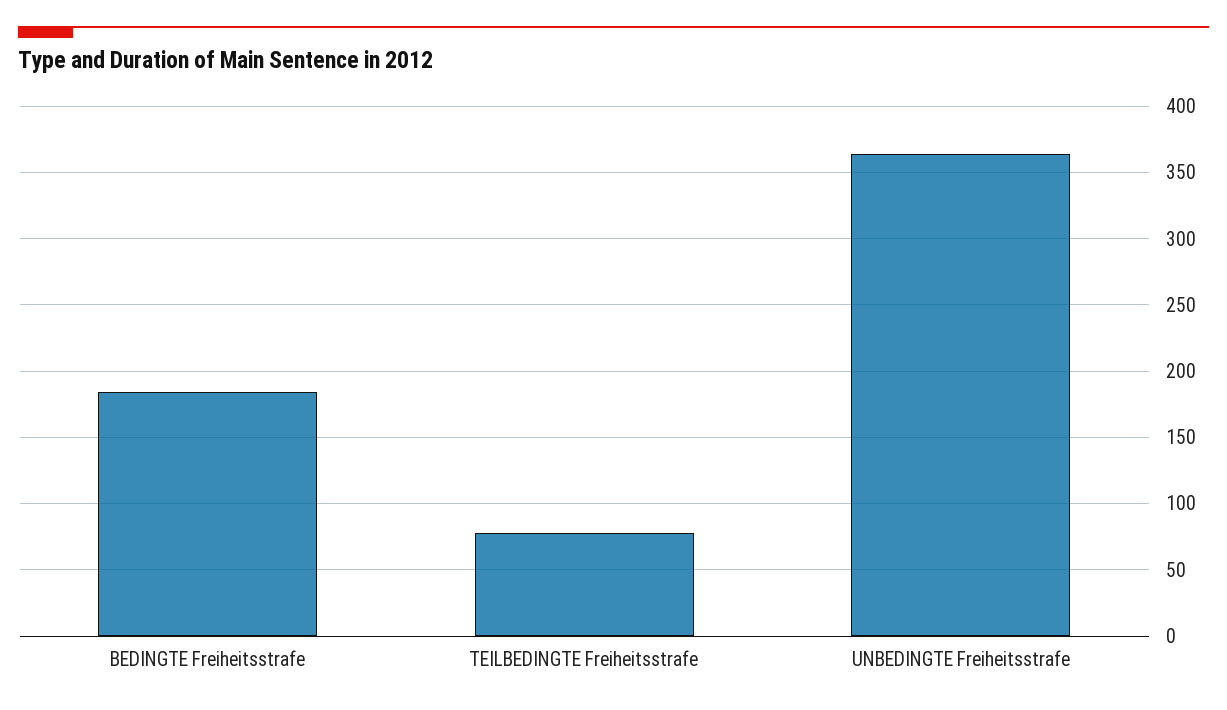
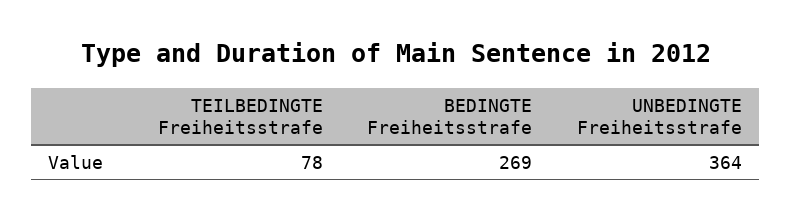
  {
-   "BEDINGTE Freiheitsstrafe": 185,
+   "BEDINGTE Freiheitsstrafe": 269,
    "TEILBEDINGTE Freiheitsstrafe": 78,
    "UNBEDINGTE Freiheitsstrafe": 364
  }

